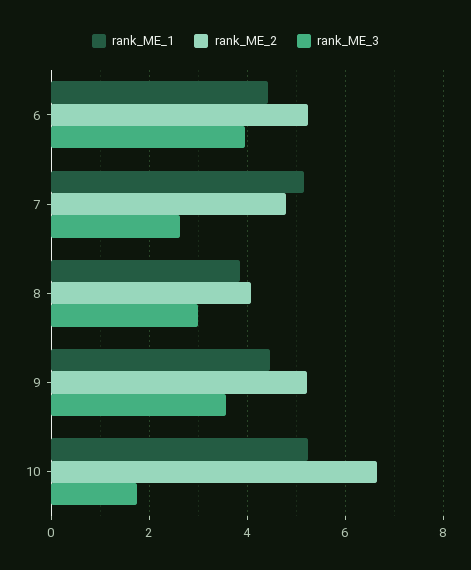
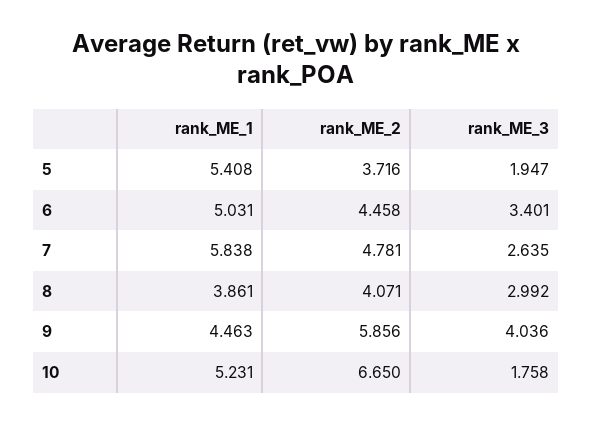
  {
    "rank_ME_1": {
-     "6": 4.4,
+     "6": 5.031,
-     "7": 5.2,
+     "7": 5.838,
      "8": 3.861,
      "9": 4.463,
-     "10": 5.231
+     "10": 5.231,
+     "5": 5.408
    },
    "rank_ME_2": {
-     "6": 5.2,
+     "6": 4.458,
      "7": 4.781,
      "8": 4.071,
-     "9": 5.2,
+     "9": 5.856,
-     "10": 6.65
+     "10": 6.65,
+     "5": 3.716
    },
    "rank_ME_3": {
-     "6": 4,
+     "6": 3.401,
      "7": 2.635,
      "8": 2.992,
-     "9": 3.6,
+     "9": 4.036,
-     "10": 1.758
+     "10": 1.758,
+     "5": 1.947
    }
  }

